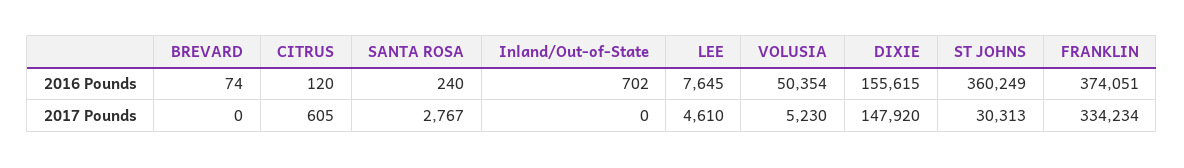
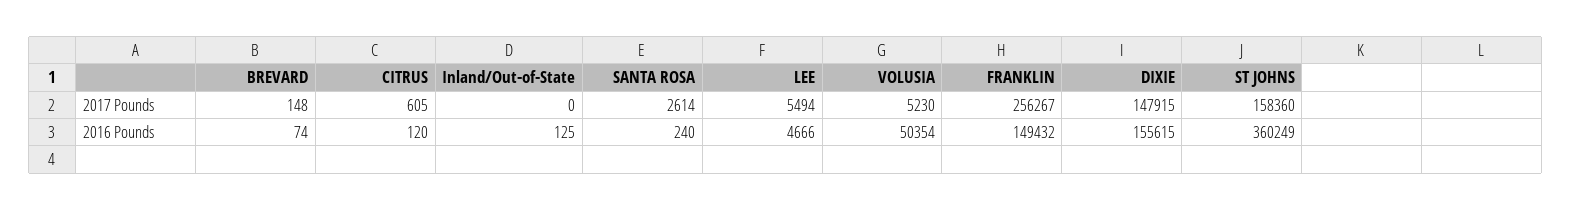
  {
    "BREVARD": {
      "2016 Pounds": 74,
-     "2017 Pounds": 0
+     "2017 Pounds": 148
    },
    "CITRUS": {
      "2016 Pounds": 120,
      "2017 Pounds": 605
    },
    "SANTA ROSA": {
      "2016 Pounds": 240,
-     "2017 Pounds": 2767
+     "2017 Pounds": 2614
    },
    "Inland/Out-of-State": {
-     "2016 Pounds": 702,
+     "2016 Pounds": 125,
      "2017 Pounds": 0
    },
    "LEE": {
-     "2016 Pounds": 7645,
+     "2016 Pounds": 4666,
-     "2017 Pounds": 4610
+     "2017 Pounds": 5494
    },
    "VOLUSIA": {
      "2016 Pounds": 50354,
      "2017 Pounds": 5230
    },
    "DIXIE": {
      "2016 Pounds": 155615,
-     "2017 Pounds": 147920
+     "2017 Pounds": 147915
    },
    "ST JOHNS": {
      "2016 Pounds": 360249,
-     "2017 Pounds": 30313
+     "2017 Pounds": 158360
    },
    "FRANKLIN": {
-     "2016 Pounds": 374051,
+     "2016 Pounds": 149432,
-     "2017 Pounds": 334234
+     "2017 Pounds": 256267
    }
  }

